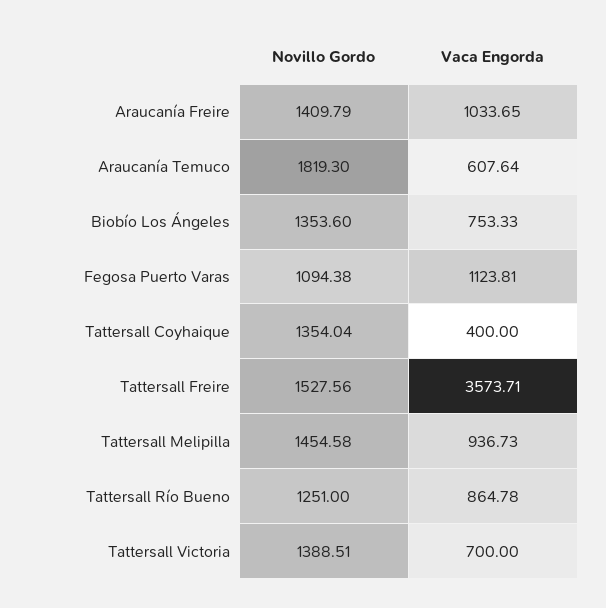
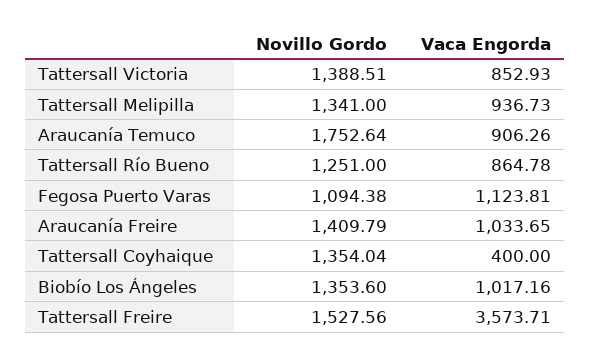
  {
    "Novillo Gordo": {
      "Araucanía Freire": 1409.79,
-     "Araucanía Temuco": 1819.3,
+     "Araucanía Temuco": 1752.64,
      "Biobío Los Ángeles": 1353.6,
      "Fegosa Puerto Varas": 1094.38,
      "Tattersall Coyhaique": 1354.04,
      "Tattersall Freire": 1527.56,
-     "Tattersall Melipilla": 1454.58,
+     "Tattersall Melipilla": 1341,
      "Tattersall Río Bueno": 1251,
      "Tattersall Victoria": 1388.51
    },
    "Vaca Engorda": {
      "Araucanía Freire": 1033.65,
-     "Araucanía Temuco": 607.64,
+     "Araucanía Temuco": 906.26,
-     "Biobío Los Ángeles": 753.33,
+     "Biobío Los Ángeles": 1017.16,
      "Fegosa Puerto Varas": 1123.81,
      "Tattersall Coyhaique": 400,
      "Tattersall Freire": 3573.71,
      "Tattersall Melipilla": 936.73,
      "Tattersall Río Bueno": 864.78,
-     "Tattersall Victoria": 700
+     "Tattersall Victoria": 852.93
    }
  }

